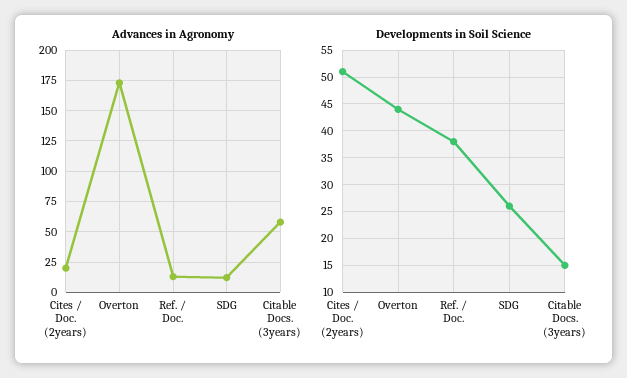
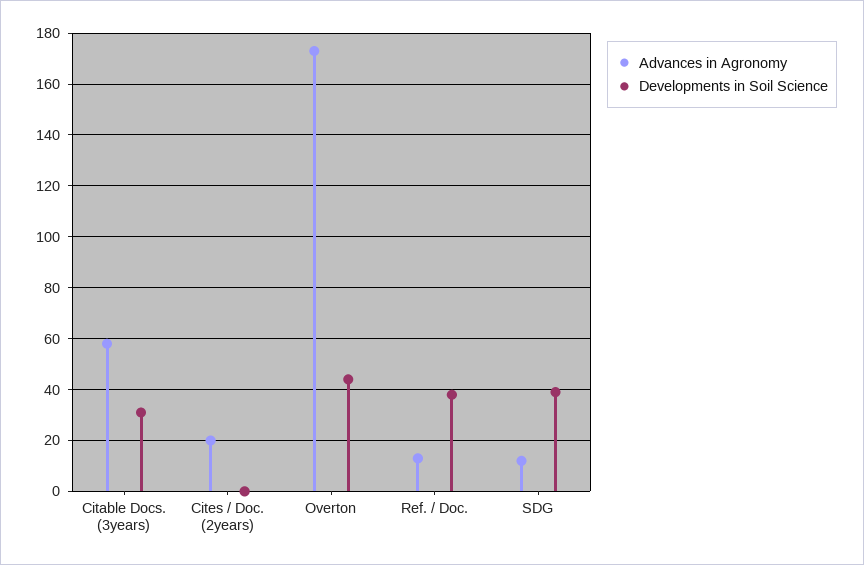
  {
    "Advances in Agronomy": {
      "Cites / Doc. (2years)": 20,
      "Overton": 175,
      "Ref. / Doc.": 15,
      "SDG": 10,
      "Citable Docs. (3years)": 60
    },
    "Developments in Soil Science": {
-     "Cites / Doc. (2years)": 50,
+     "Cites / Doc. (2years)": 0,
      "Overton": 45,
      "Ref. / Doc.": 40,
-     "SDG": 25,
+     "SDG": 40,
-     "Citable Docs. (3years)": 15
+     "Citable Docs. (3years)": 30
    }
  }

